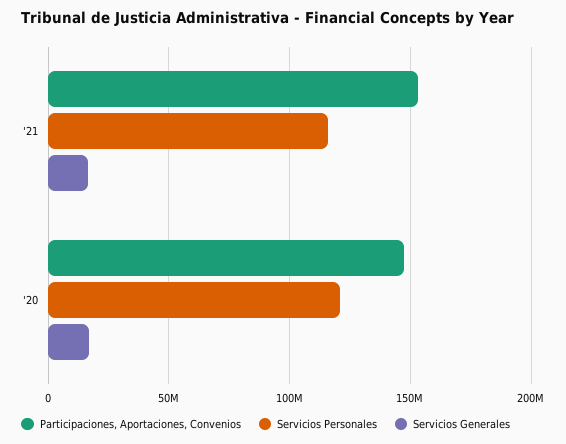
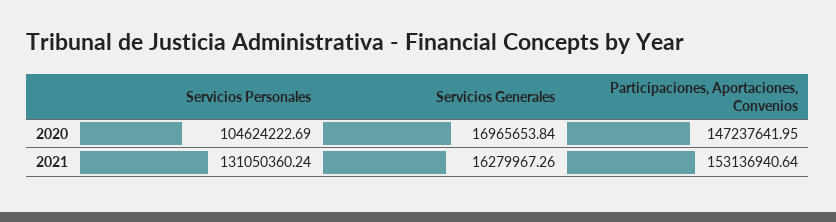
  {
    "Participaciones, Aportaciones, Convenios": {
      "'21": 153136940.64,
      "'20": 147237641.95
    },
    "Servicios Personales": {
-     "'21": 115000000,
+     "'21": 131050360.24,
-     "'20": 120000000
+     "'20": 104624222.69
    },
    "Servicios Generales": {
      "'21": 16279967.26,
      "'20": 16965653.84
    }
  }

